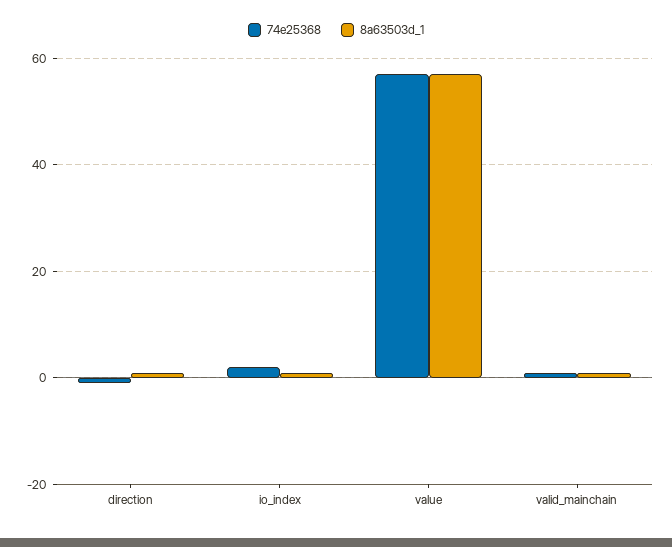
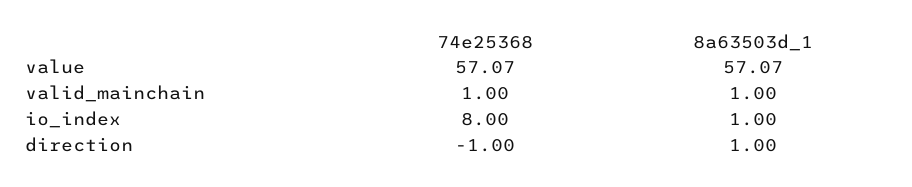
  {
    "74e25368": {
      "direction": -1,
-     "io_index": 2,
+     "io_index": 8,
      "value": 57.07,
      "valid_mainchain": 1
    },
    "8a63503d_1": {
      "direction": 1,
      "io_index": 1,
      "value": 57.07,
      "valid_mainchain": 1
    }
  }

